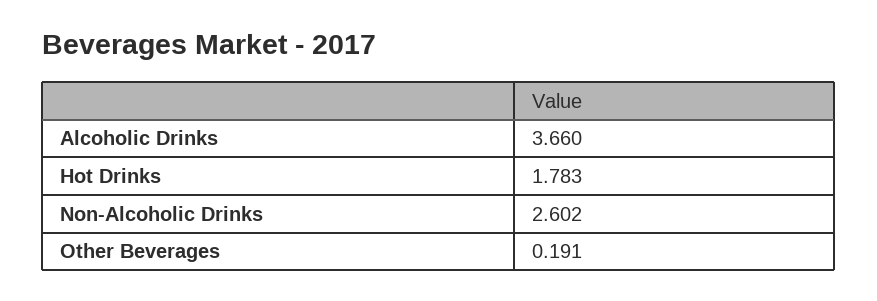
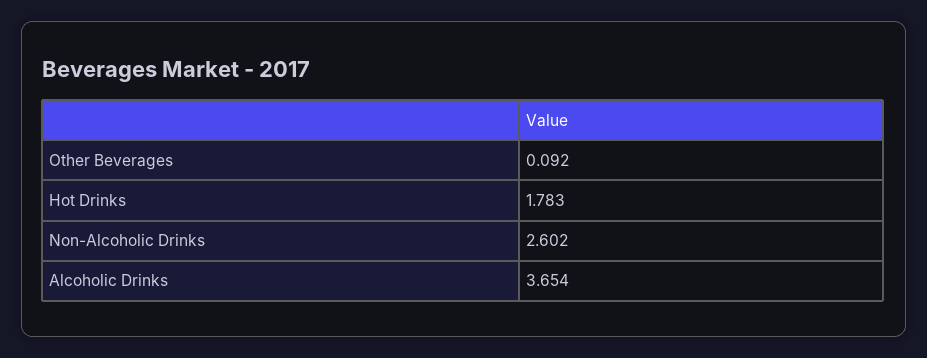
  {
-   "Alcoholic Drinks": 3.66,
+   "Alcoholic Drinks": 3.654,
    "Hot Drinks": 1.783,
    "Non-Alcoholic Drinks": 2.602,
-   "Other Beverages": 0.191
+   "Other Beverages": 0.092
  }

